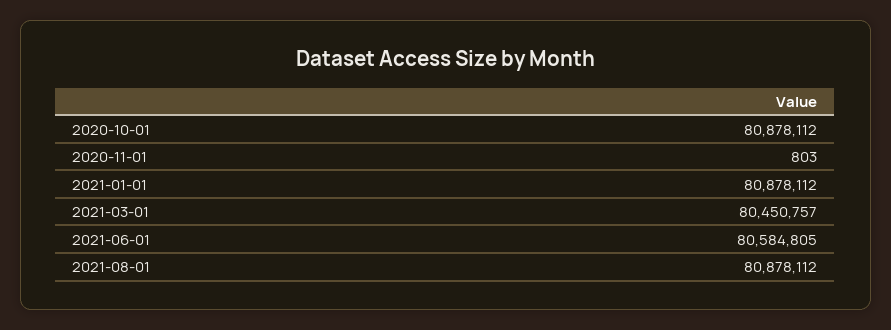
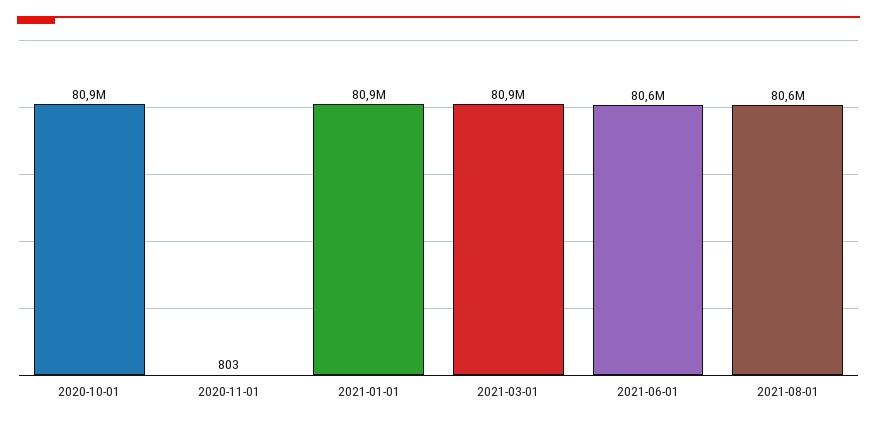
  {
    "2020-10-01": 80878112,
    "2020-11-01": 803,
    "2021-01-01": 80878112,
-   "2021-03-01": 80450757,
+   "2021-03-01": 80900000,
    "2021-06-01": 80584805,
-   "2021-08-01": 80878112
+   "2021-08-01": 80600000
  }

